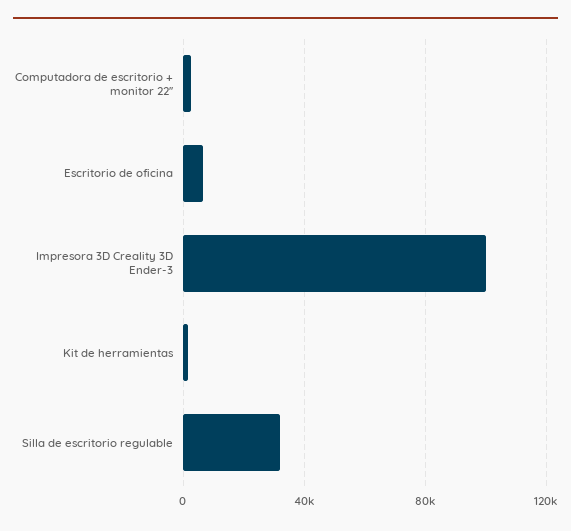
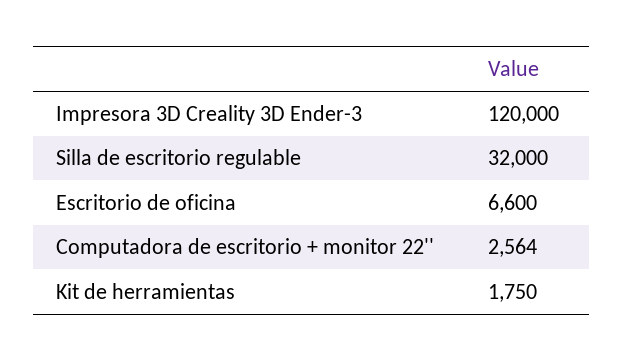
  {
    "Computadora de escritorio + monitor 22''": 2564,
    "Escritorio de oficina": 6600,
-   "Impresora 3D Creality 3D Ender-3": 100000,
+   "Impresora 3D Creality 3D Ender-3": 120000,
    "Kit de herramientas": 1750,
    "Silla de escritorio regulable": 32000
  }

